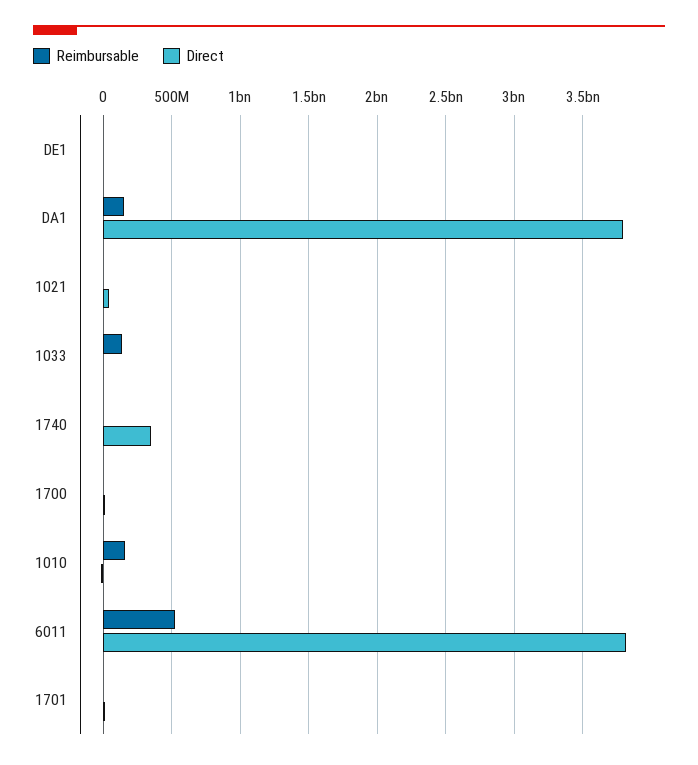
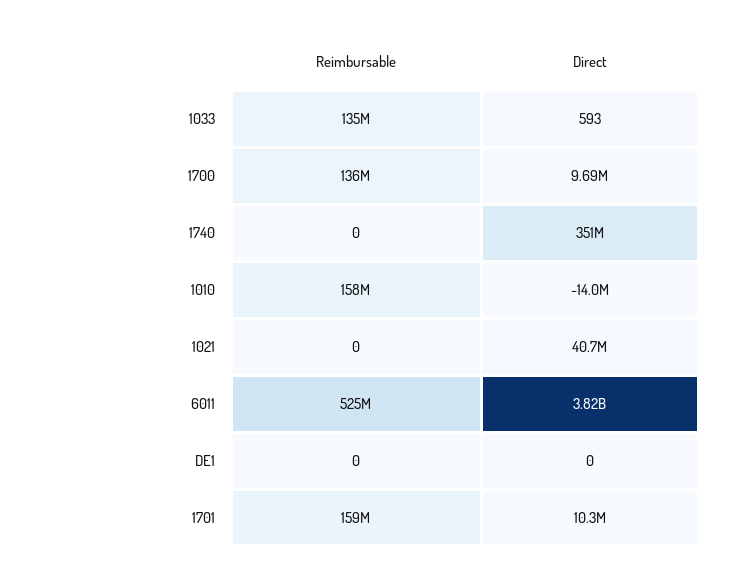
  {
    "Reimbursable": {
      "DE1": 0,
-     "DA1": 150000000,
      "1021": 0,
      "1033": 135000000,
      "1740": 0,
-     "1700": 0,
+     "1700": 136000000,
      "1010": 158000000,
      "6011": 525000000,
-     "1701": 0
+     "1701": 159000000
    },
    "Direct": {
      "DE1": 0,
-     "DA1": 3800000000,
      "1021": 40700000,
      "1033": 593,
      "1740": 351000000,
      "1700": 9690000,
      "1010": -14000000,
      "6011": 3820000000,
      "1701": 10300000
    }
  }

